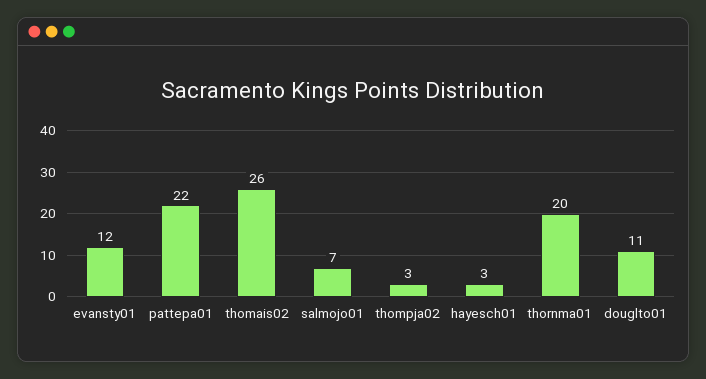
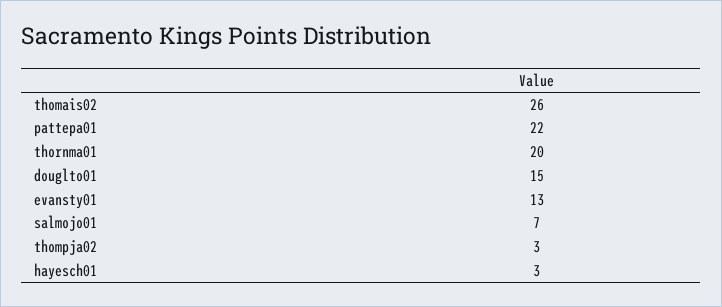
  {
-   "evansty01": 12,
+   "evansty01": 13,
    "pattepa01": 22,
    "thomais02": 26,
    "salmojo01": 7,
    "thompja02": 3,
    "hayesch01": 3,
    "thornma01": 20,
-   "douglto01": 11
+   "douglto01": 15
  }

